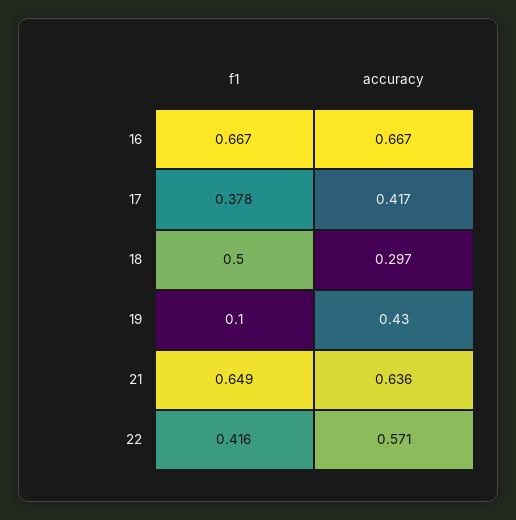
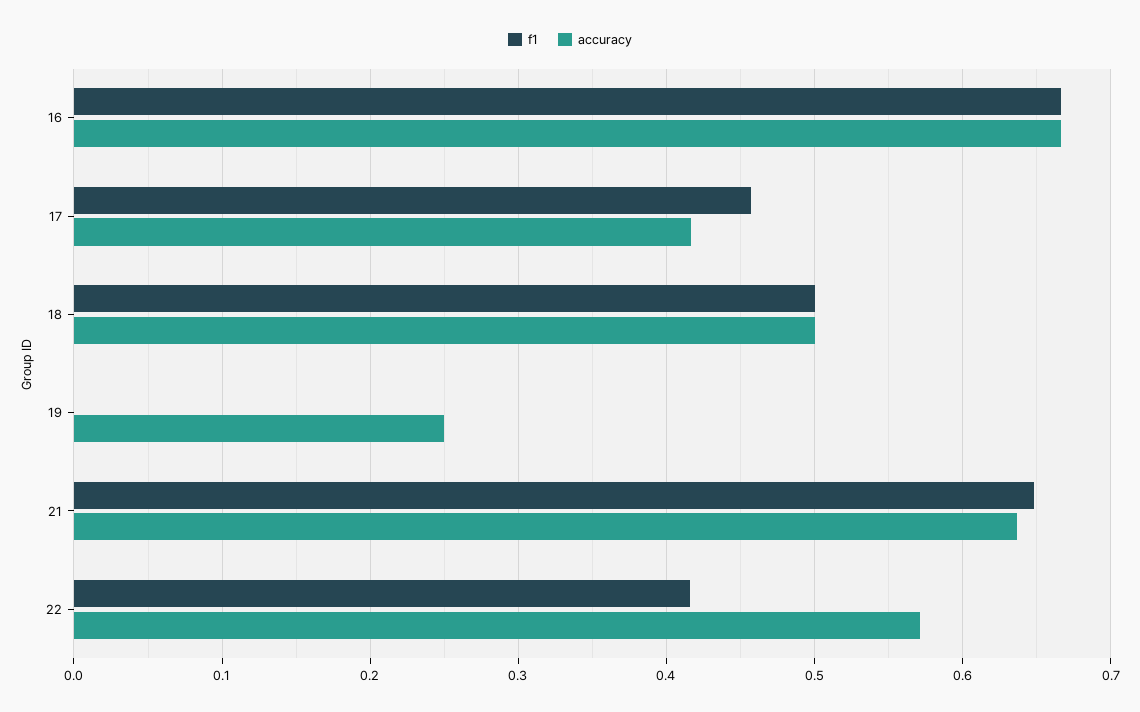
  {
    "f1": {
      "16": 0.667,
-     "17": 0.378,
+     "17": 0.46,
      "18": 0.5,
-     "19": 0.1,
+     "19": 0,
      "21": 0.649,
      "22": 0.416
    },
    "accuracy": {
      "16": 0.667,
      "17": 0.417,
-     "18": 0.297,
+     "18": 0.5,
-     "19": 0.43,
+     "19": 0.25,
      "21": 0.636,
      "22": 0.571
    }
  }

